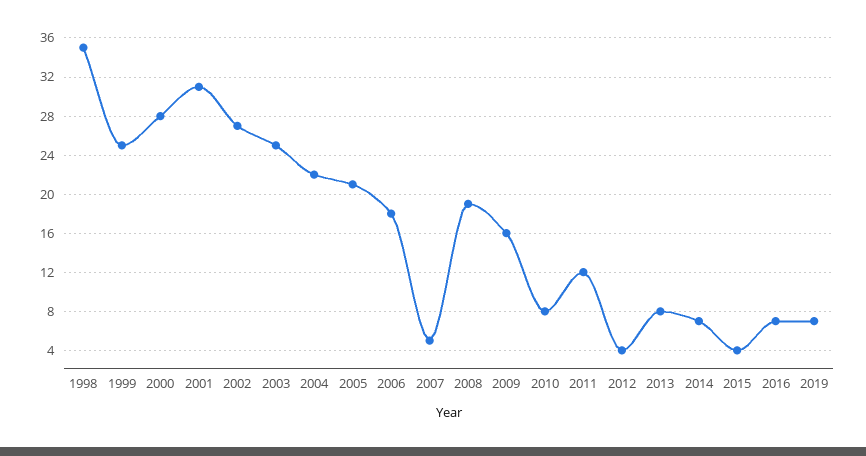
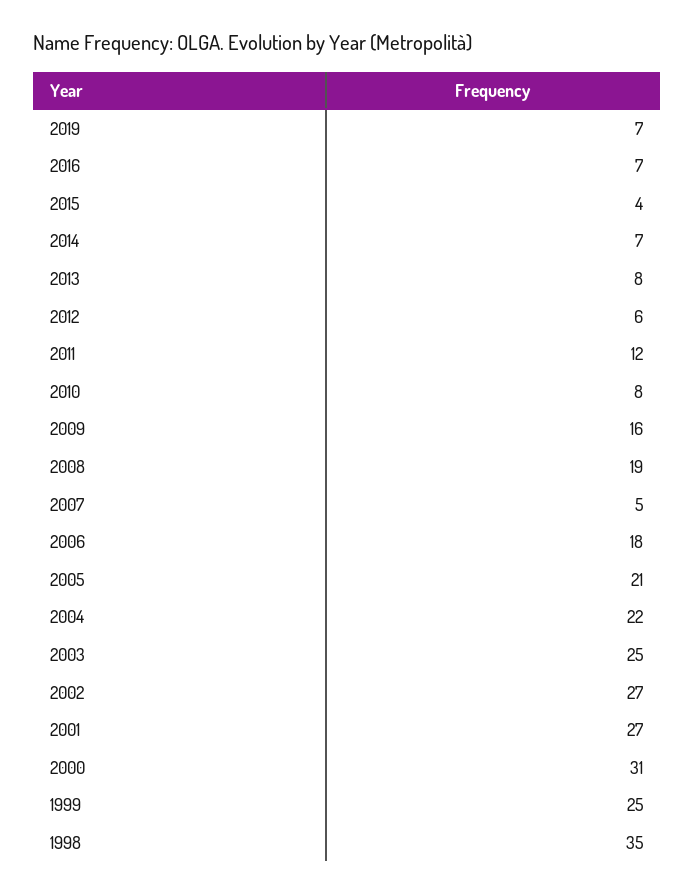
  {
    "1998": 35,
    "1999": 25,
-   "2000": 28,
+   "2000": 31,
-   "2001": 31,
+   "2001": 27,
    "2002": 27,
    "2003": 25,
    "2004": 22,
    "2005": 21,
    "2006": 18,
    "2007": 5,
    "2008": 19,
    "2009": 16,
    "2010": 8,
    "2011": 12,
-   "2012": 4,
+   "2012": 6,
    "2013": 8,
    "2014": 7,
    "2015": 4,
    "2016": 7,
    "2019": 7
  }

